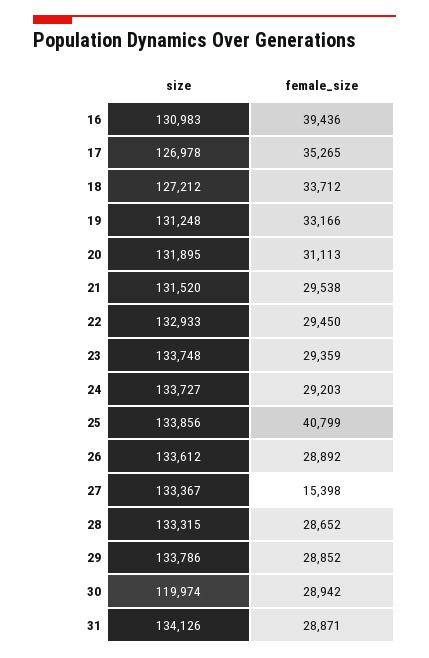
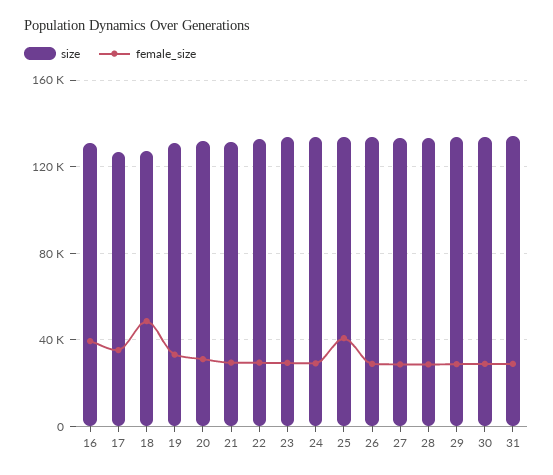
  {
    "size": {
      "16": 130983,
      "17": 126978,
      "18": 127212,
      "19": 131248,
      "20": 131895,
      "21": 131520,
      "22": 132933,
      "23": 133748,
      "24": 133727,
      "25": 133856,
      "26": 133612,
      "27": 133367,
      "28": 133315,
      "29": 133786,
-     "30": 119974,
+     "30": 135000,
      "31": 134126
    },
    "female_size": {
      "16": 39436,
      "17": 35265,
-     "18": 33712,
+     "18": 50000,
      "19": 33166,
      "20": 31113,
      "21": 29538,
      "22": 29450,
      "23": 29359,
      "24": 29203,
      "25": 40799,
      "26": 28892,
-     "27": 15398,
+     "27": 30000,
      "28": 28652,
      "29": 28852,
      "30": 28942,
      "31": 28871
    }
  }

